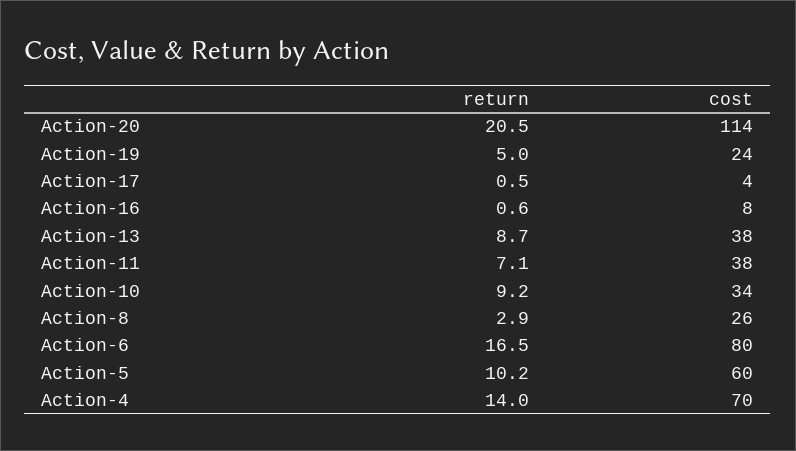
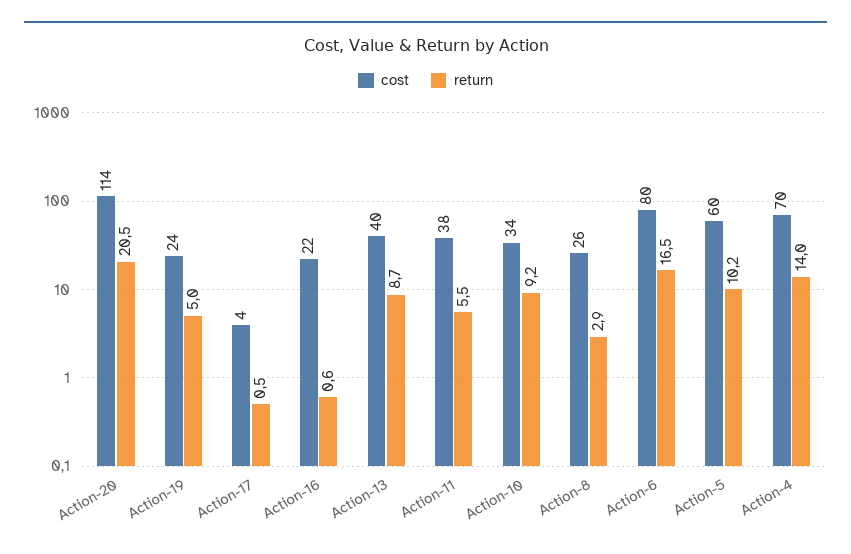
  {
    "return": {
      "Action-20": 20.5,
      "Action-19": 5,
      "Action-17": 0.5,
      "Action-16": 0.6,
      "Action-13": 8.7,
-     "Action-11": 7.1,
+     "Action-11": 5.5,
      "Action-10": 9.2,
      "Action-8": 2.9,
      "Action-6": 16.5,
      "Action-5": 10.2,
      "Action-4": 14
    },
    "cost": {
      "Action-20": 114,
      "Action-19": 24,
      "Action-17": 4,
-     "Action-16": 8,
+     "Action-16": 22,
-     "Action-13": 38,
+     "Action-13": 40,
      "Action-11": 38,
      "Action-10": 34,
      "Action-8": 26,
      "Action-6": 80,
      "Action-5": 60,
      "Action-4": 70
    }
  }

